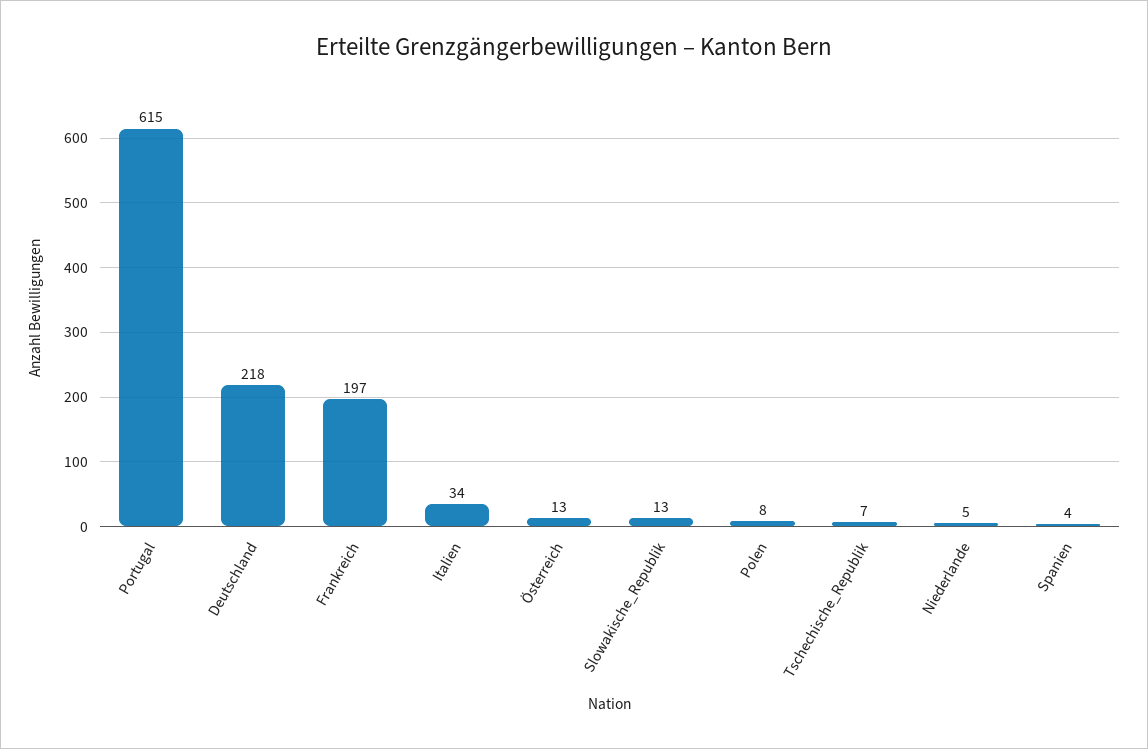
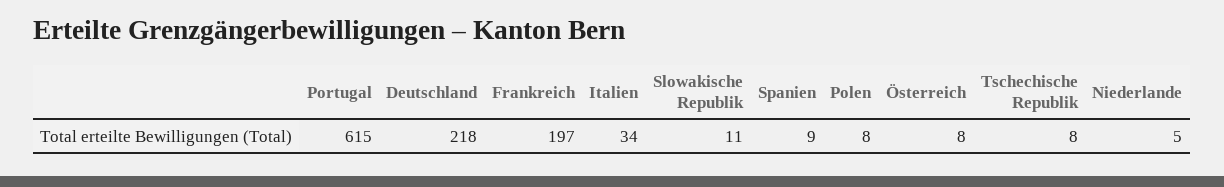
  {
    "Portugal": 615,
    "Deutschland": 218,
    "Frankreich": 197,
    "Italien": 34,
-   "Österreich": 13,
+   "Österreich": 8,
-   "Slowakische_Republik": 13,
+   "Slowakische_Republik": 11,
    "Polen": 8,
-   "Tschechische_Republik": 7,
+   "Tschechische_Republik": 8,
    "Niederlande": 5,
-   "Spanien": 4
+   "Spanien": 9
  }

